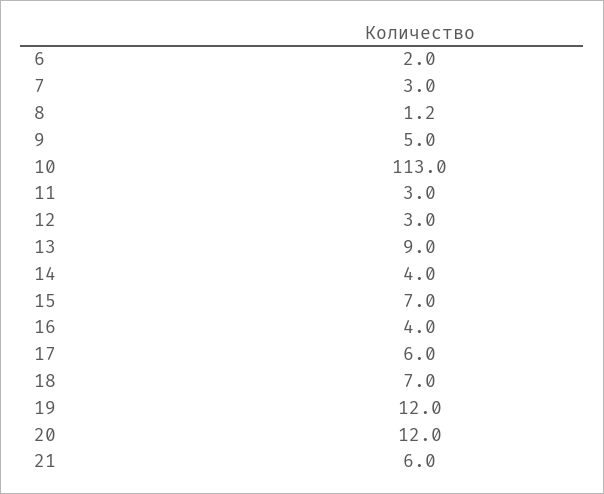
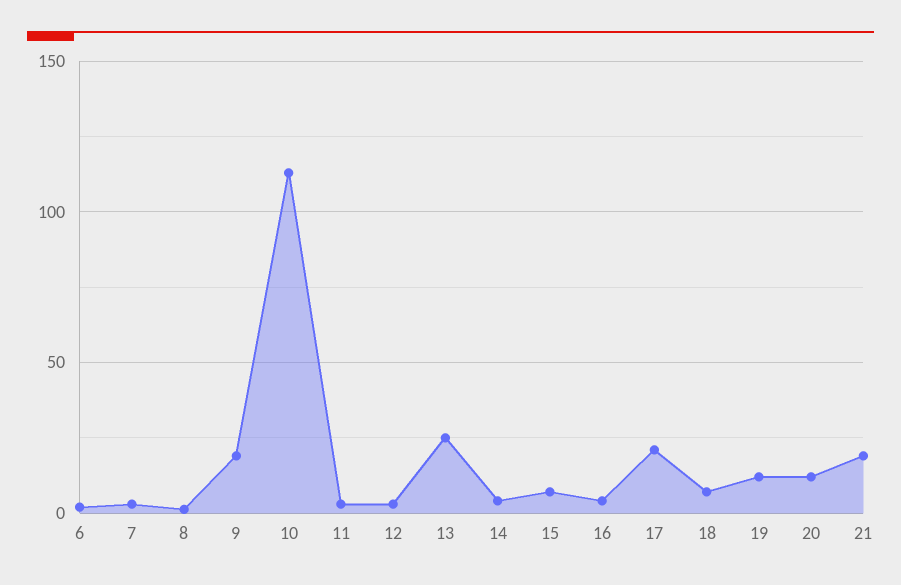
  {
    "6": 2,
    "7": 3,
    "8": 1.2,
-   "9": 5,
+   "9": 20,
    "10": 113,
    "11": 3,
    "12": 3,
-   "13": 9,
+   "13": 25,
    "14": 4,
    "15": 7,
    "16": 4,
-   "17": 6,
+   "17": 20,
    "18": 7,
    "19": 12,
    "20": 12,
-   "21": 6
+   "21": 20
  }

